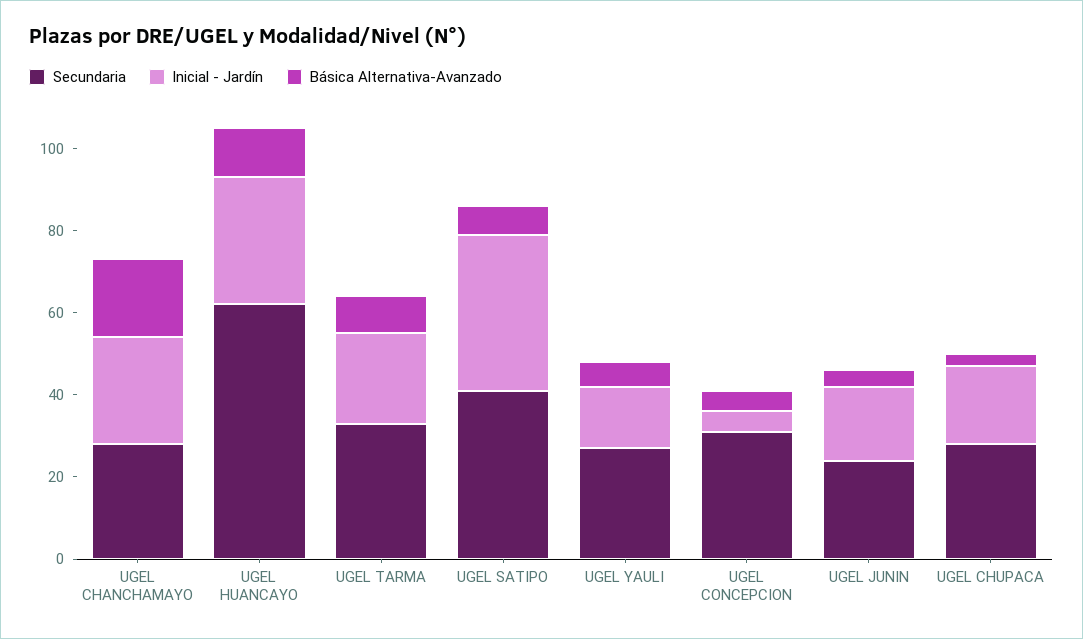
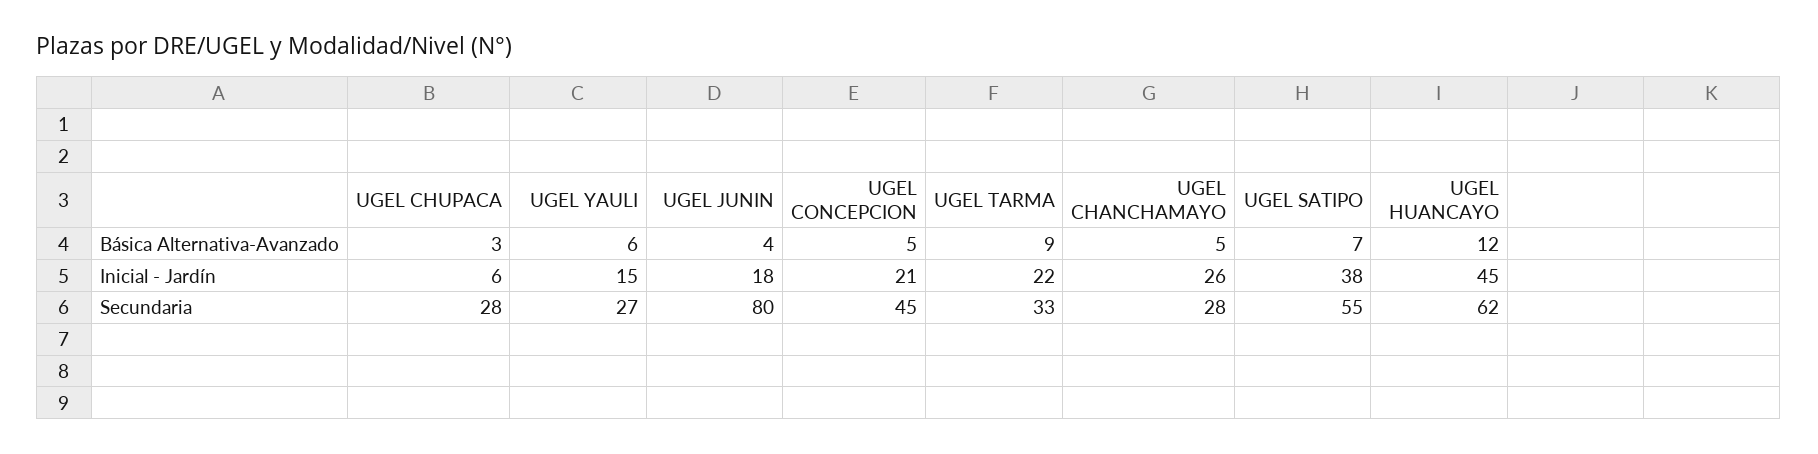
  {
    "Secundaria": {
      "UGEL CHANCHAMAYO": 28,
      "UGEL HUANCAYO": 62,
      "UGEL TARMA": 33,
-     "UGEL SATIPO": 40,
+     "UGEL SATIPO": 55,
      "UGEL YAULI": 27,
-     "UGEL CONCEPCION": 30,
+     "UGEL CONCEPCION": 45,
-     "UGEL JUNIN": 25,
+     "UGEL JUNIN": 80,
      "UGEL CHUPACA": 28
    },
    "Inicial - Jardín": {
      "UGEL CHANCHAMAYO": 26,
-     "UGEL HUANCAYO": 30,
+     "UGEL HUANCAYO": 45,
      "UGEL TARMA": 22,
      "UGEL SATIPO": 38,
      "UGEL YAULI": 15,
-     "UGEL CONCEPCION": 5,
+     "UGEL CONCEPCION": 21,
      "UGEL JUNIN": 18,
-     "UGEL CHUPACA": 20
+     "UGEL CHUPACA": 6
    },
    "Básica Alternativa-Avanzado": {
-     "UGEL CHANCHAMAYO": 20,
+     "UGEL CHANCHAMAYO": 5,
      "UGEL HUANCAYO": 12,
      "UGEL TARMA": 9,
      "UGEL SATIPO": 7,
      "UGEL YAULI": 6,
      "UGEL CONCEPCION": 5,
      "UGEL JUNIN": 4,
      "UGEL CHUPACA": 3
    }
  }

